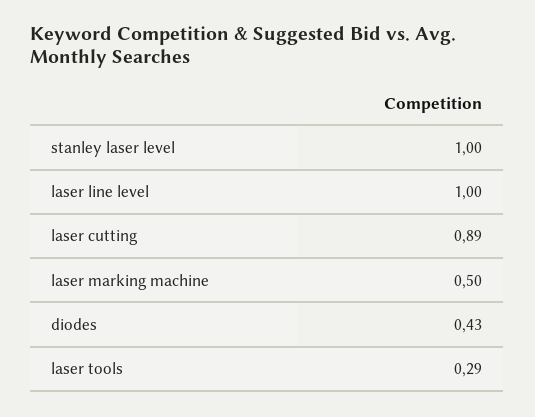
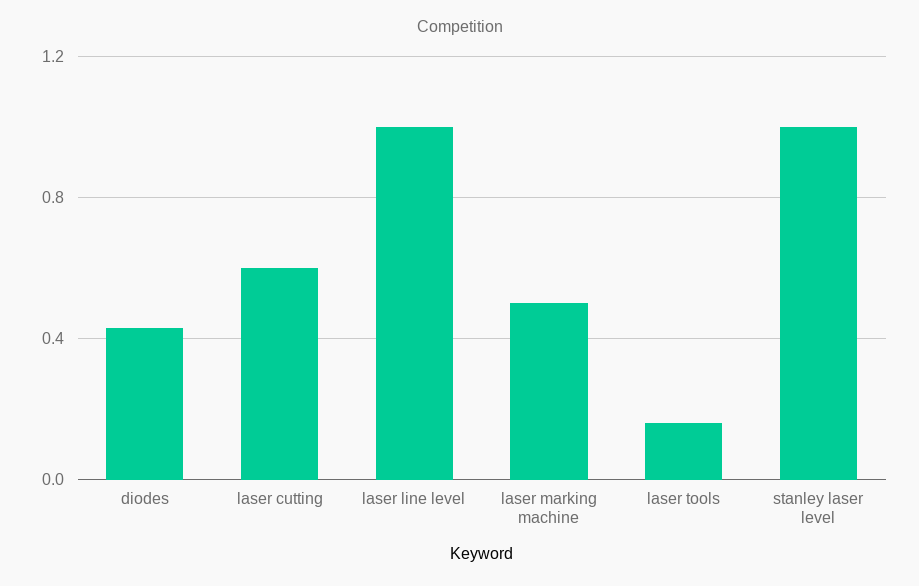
  {
    "stanley laser level": 1,
    "laser line level": 1,
-   "laser cutting": 0.89,
+   "laser cutting": 0.6,
    "laser marking machine": 0.5,
    "diodes": 0.43,
-   "laser tools": 0.29
+   "laser tools": 0.15
  }

